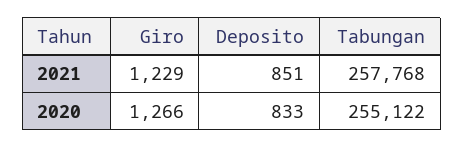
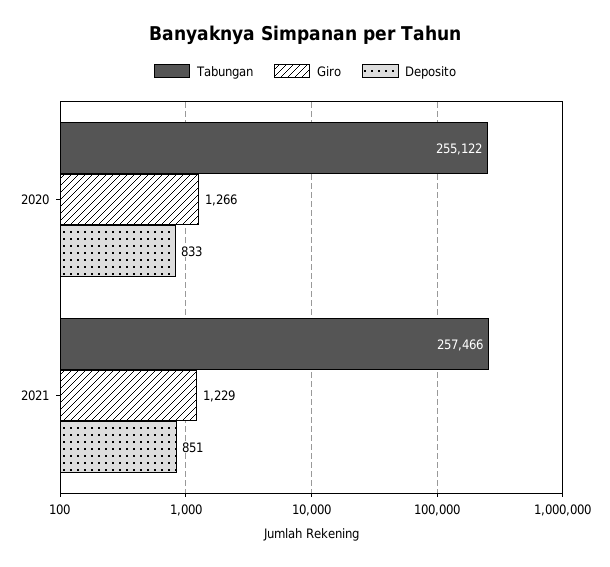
  {
    "Giro": {
      "2021": 1229,
      "2020": 1266
    },
    "Deposito": {
      "2021": 851,
      "2020": 833
    },
    "Tabungan": {
-     "2021": 257768,
+     "2021": 257466,
      "2020": 255122
    }
  }

